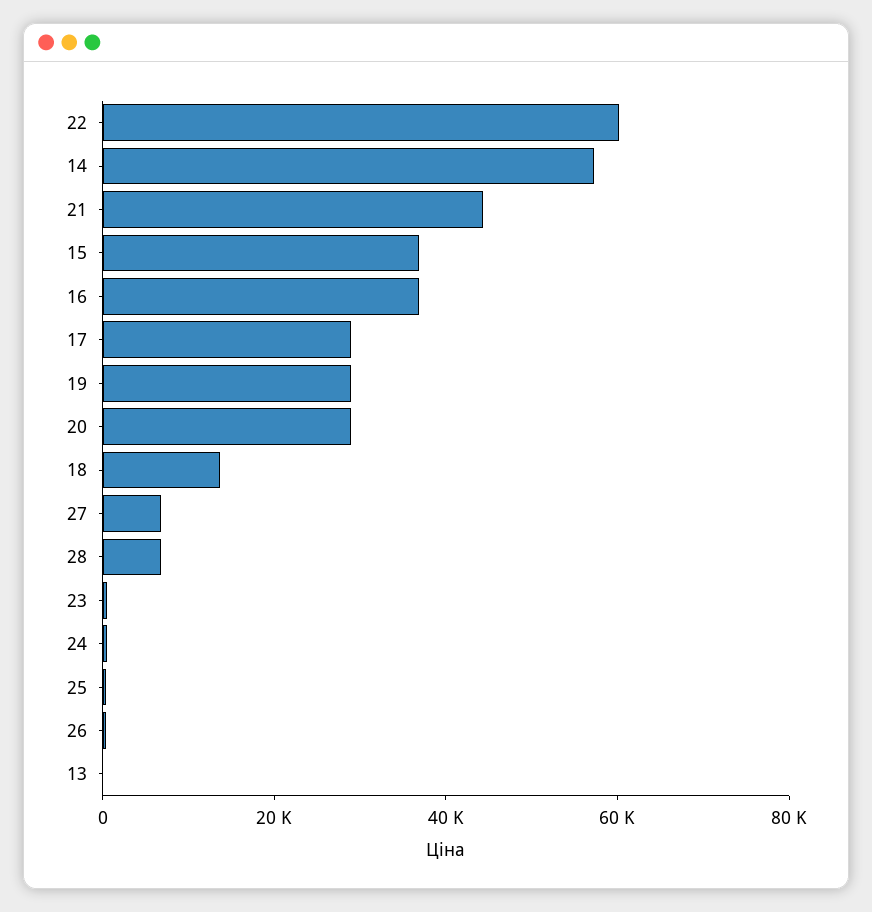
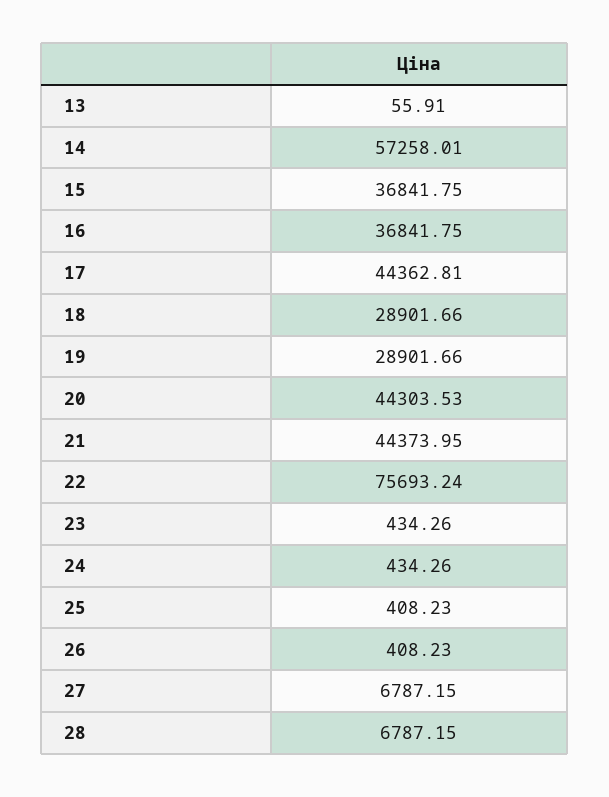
  {
-   "22": 60000,
+   "22": 75693.24,
    "14": 57258.01,
    "21": 44373.95,
    "15": 36841.75,
    "16": 36841.75,
-   "17": 30000,
+   "17": 44362.81,
    "19": 28901.66,
-   "20": 30000,
+   "20": 44303.53,
-   "18": 15000,
+   "18": 28901.66,
    "27": 6787.15,
    "28": 6787.15,
    "23": 434.26,
    "24": 434.26,
    "25": 408.23,
    "26": 408.23,
    "13": 55.91
  }

